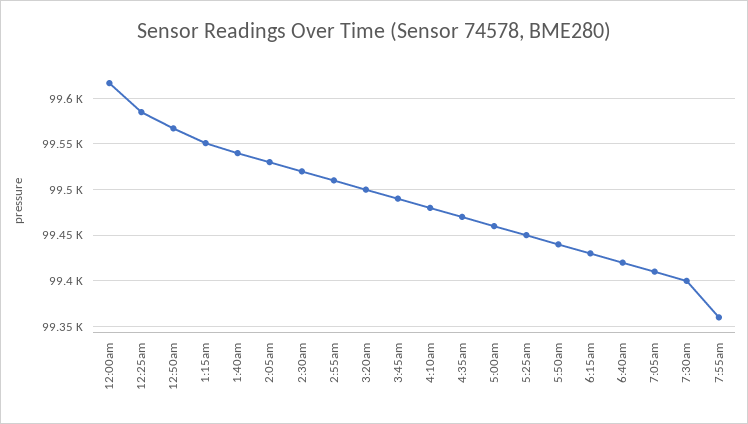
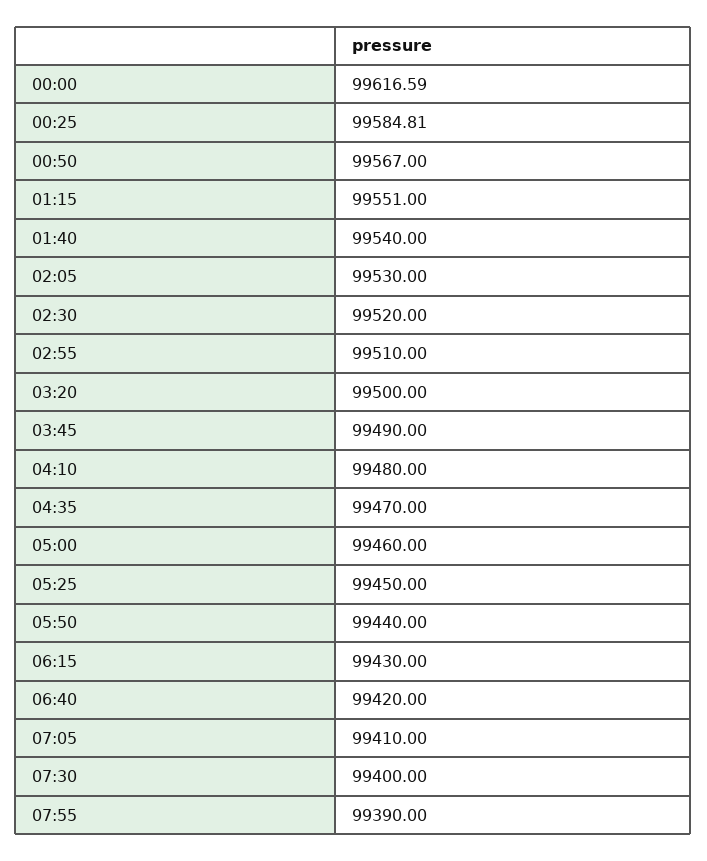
  {
    "12:00am": 99616.59,
    "12:25am": 99584.81,
    "12:50am": 99567,
    "1:15am": 99551,
    "1:40am": 99540,
    "2:05am": 99530,
    "2:30am": 99520,
    "2:55am": 99510,
    "3:20am": 99500,
    "3:45am": 99490,
    "4:10am": 99480,
    "4:35am": 99470,
    "5:00am": 99460,
    "5:25am": 99450,
    "5:50am": 99440,
    "6:15am": 99430,
    "6:40am": 99420,
    "7:05am": 99410,
    "7:30am": 99400,
-   "7:55am": 99360
+   "7:55am": 99390
  }

